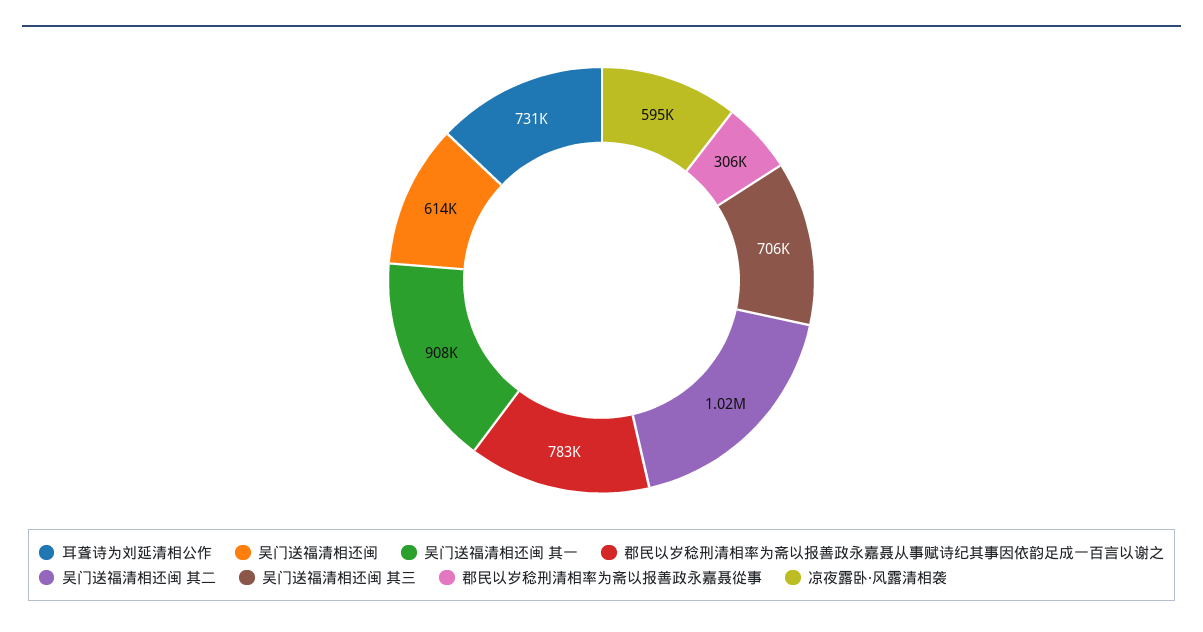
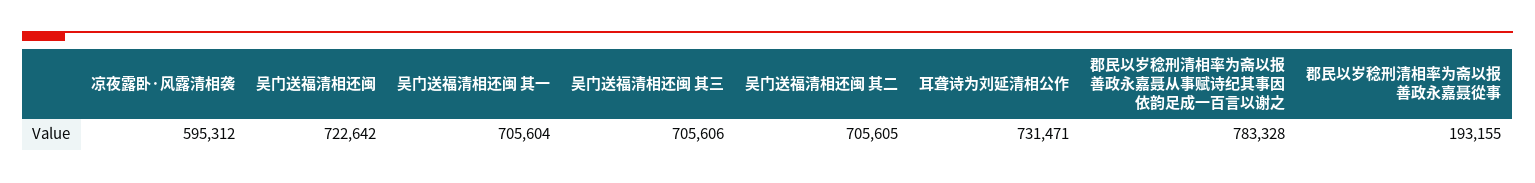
  {
    "耳聋诗为刘延清相公作": 731471,
-   "吴门送福清相还闽": 614000,
+   "吴门送福清相还闽": 722642,
-   "吴门送福清相还闽 其一": 908000,
+   "吴门送福清相还闽 其一": 705604,
    "郡民以岁稔刑清相率为斋以报善政永嘉聂从事赋诗纪其事因依韵足成一百言以谢之": 783328,
-   "吴门送福清相还闽 其二": 1020000,
+   "吴门送福清相还闽 其二": 705605,
    "吴门送福清相还闽 其三": 705606,
-   "郡民以岁稔刑清相率为斋以报善政永嘉聂從事": 306000,
+   "郡民以岁稔刑清相率为斋以报善政永嘉聂從事": 193155,
    "凉夜露卧·风露清相袭": 595312
  }

